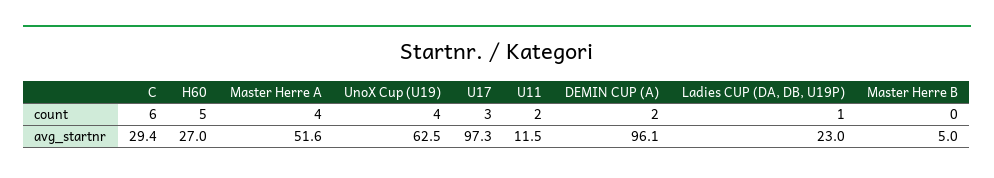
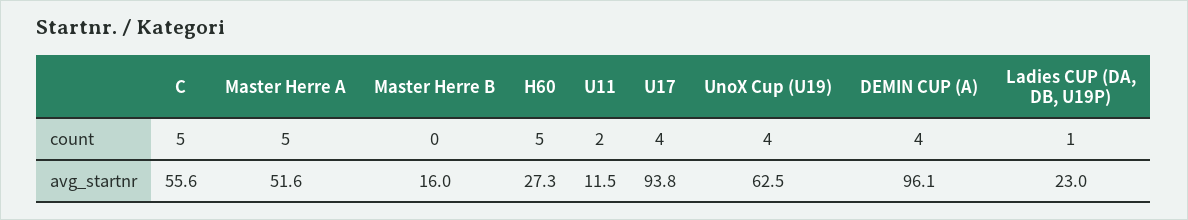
  {
    "C": {
-     "count": 6,
+     "count": 5,
-     "avg_startnr": 29.4
+     "avg_startnr": 55.6
    },
    "H60": {
      "count": 5,
-     "avg_startnr": 27
+     "avg_startnr": 27.3
    },
    "Master Herre A": {
-     "count": 4,
+     "count": 5,
      "avg_startnr": 51.6
    },
    "UnoX Cup (U19)": {
      "count": 4,
      "avg_startnr": 62.5
    },
    "U17": {
-     "count": 3,
+     "count": 4,
-     "avg_startnr": 97.3
+     "avg_startnr": 93.8
    },
    "U11": {
      "count": 2,
      "avg_startnr": 11.5
    },
    "DEMIN CUP (A)": {
-     "count": 2,
+     "count": 4,
      "avg_startnr": 96.1
    },
    "Ladies CUP (DA, DB, U19P)": {
      "count": 1,
      "avg_startnr": 23
    },
    "Master Herre B": {
      "count": 0,
-     "avg_startnr": 5
+     "avg_startnr": 16
    }
  }

